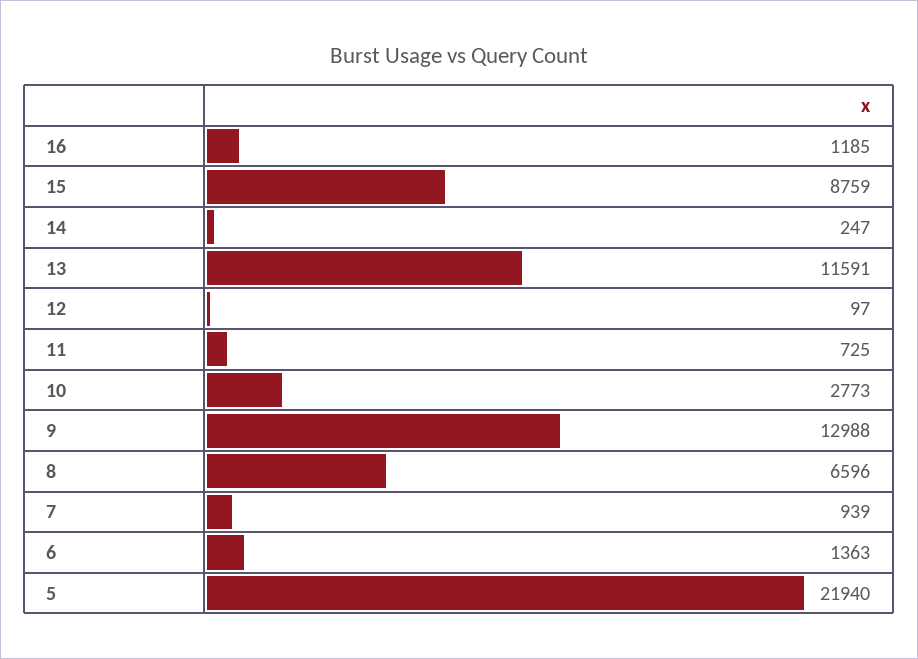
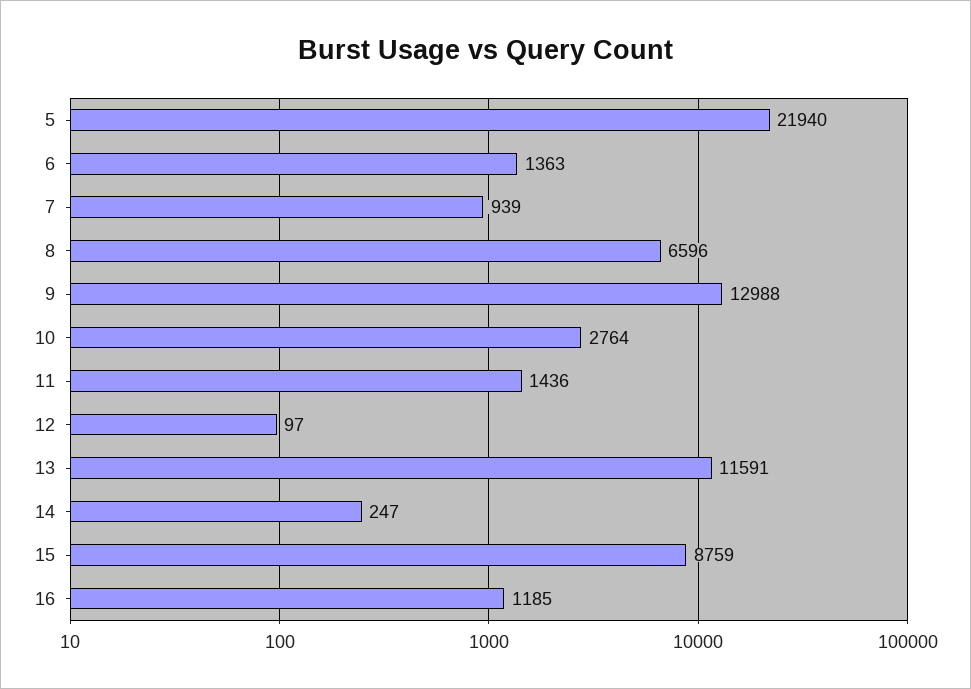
  {
    "16": 1185,
    "15": 8759,
    "14": 247,
    "13": 11591,
    "12": 97,
-   "11": 725,
+   "11": 1436,
-   "10": 2773,
+   "10": 2764,
    "9": 12988,
    "8": 6596,
    "7": 939,
    "6": 1363,
    "5": 21940
  }

